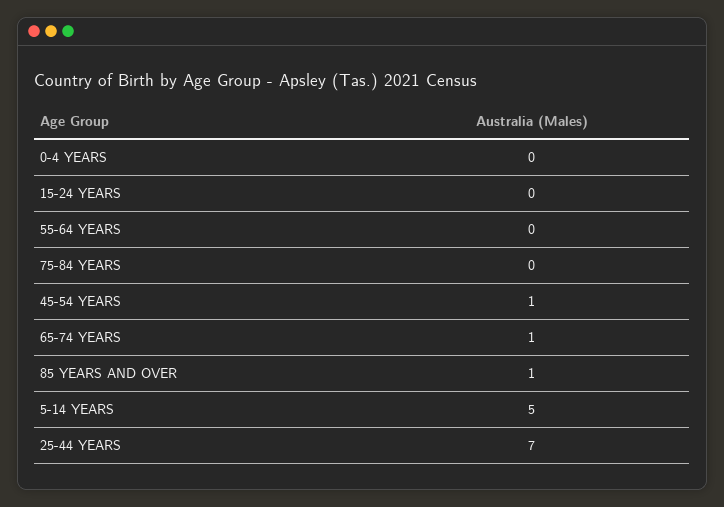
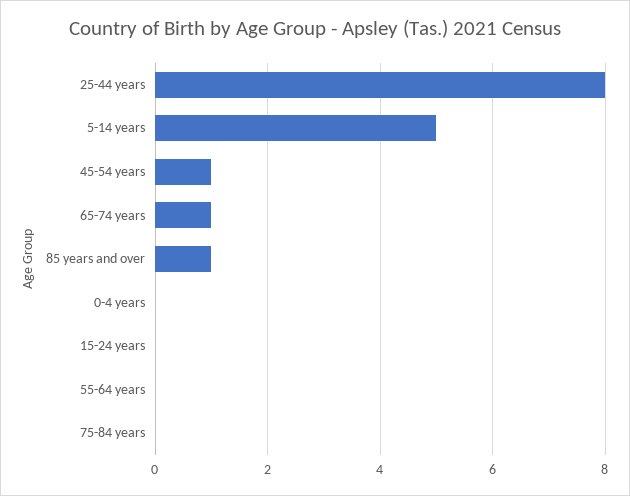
  {
    "0-4 YEARS": 0,
    "15-24 YEARS": 0,
    "55-64 YEARS": 0,
    "75-84 YEARS": 0,
    "45-54 YEARS": 1,
    "65-74 YEARS": 1,
    "85 YEARS AND OVER": 1,
    "5-14 YEARS": 5,
-   "25-44 YEARS": 7
+   "25-44 YEARS": 8
  }

